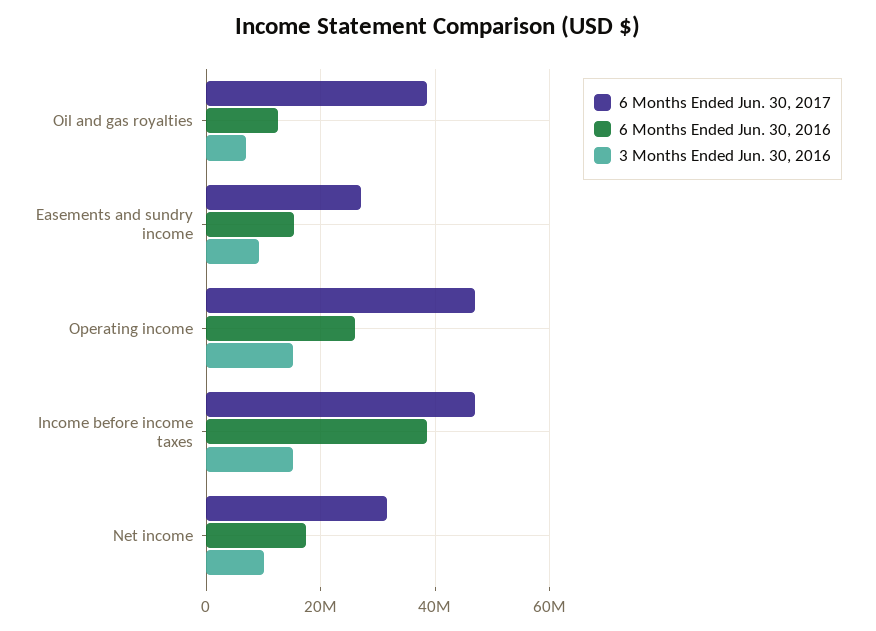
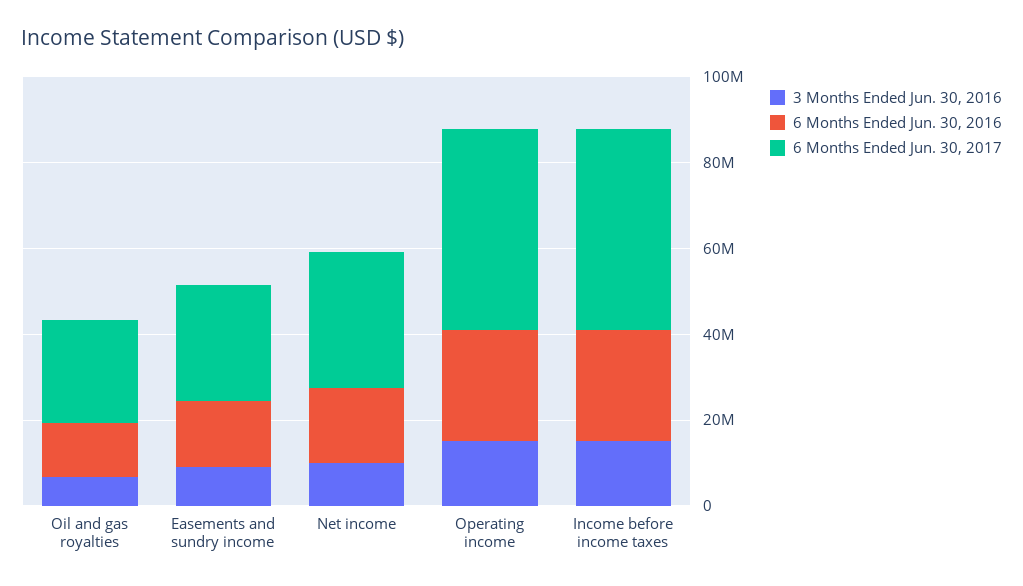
  {
    "6 Months Ended Jun. 30, 2017": {
-     "Oil and gas royalties": 38000000,
+     "Oil and gas royalties": 25000000,
      "Easements and sundry income": 28000000,
      "Operating income": 46000000,
      "Income before income taxes": 46000000,
      "Net income": 32000000
    },
    "6 Months Ended Jun. 30, 2016": {
      "Oil and gas royalties": 12000000,
      "Easements and sundry income": 16000000,
      "Operating income": 26000000,
-     "Income before income taxes": 38000000,
+     "Income before income taxes": 25000000,
      "Net income": 18000000
    },
    "3 Months Ended Jun. 30, 2016": {
      "Oil and gas royalties": 6000000,
      "Easements and sundry income": 10000000,
      "Operating income": 16000000,
      "Income before income taxes": 16000000,
      "Net income": 10000000
    }
  }

